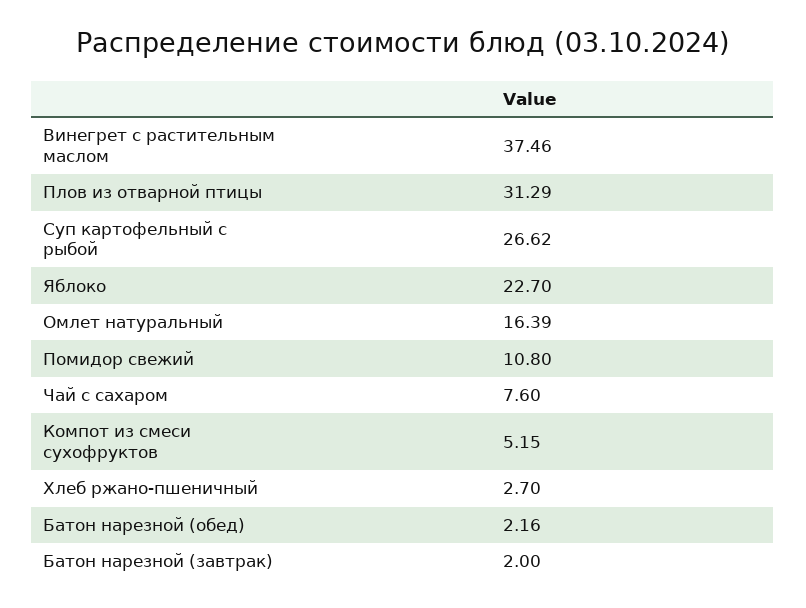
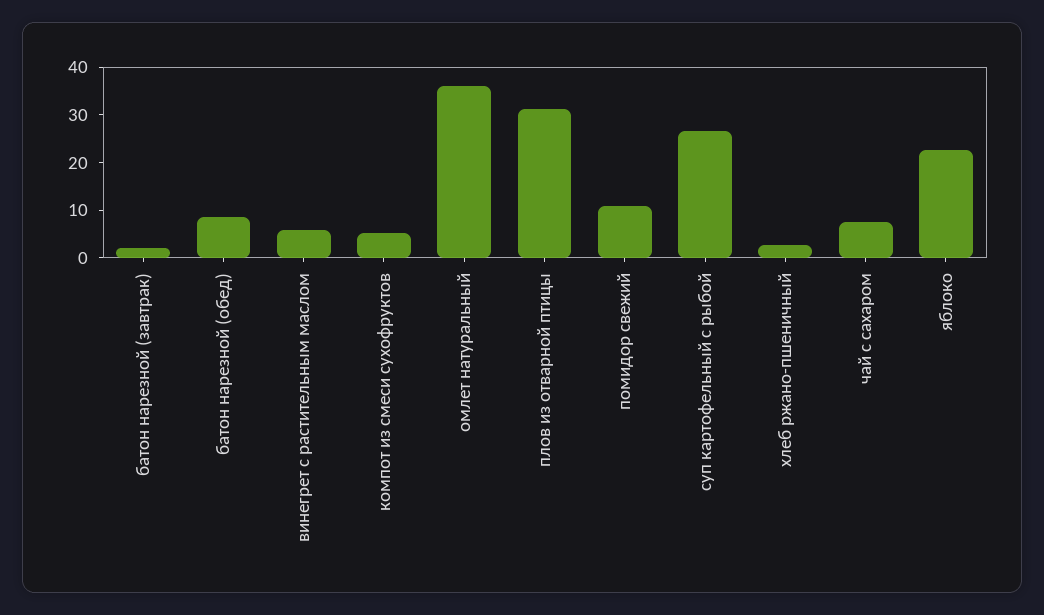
  {
-   "Винегрет с растительным маслом": 37.46,
+   "Винегрет с растительным маслом": 6,
    "Плов из отварной птицы": 31.29,
    "Суп картофельный с рыбой": 26.62,
    "Яблоко": 22.7,
-   "Омлет натуральный": 16.39,
+   "Омлет натуральный": 36,
    "Помидор свежий": 10.8,
    "Чай с сахаром": 7.6,
    "Компот из смеси сухофруктов": 5.15,
    "Хлеб ржано-пшеничный": 2.7,
-   "Батон нарезной (обед)": 2.16,
+   "Батон нарезной (обед)": 8,
    "Батон нарезной (завтрак)": 2
  }

